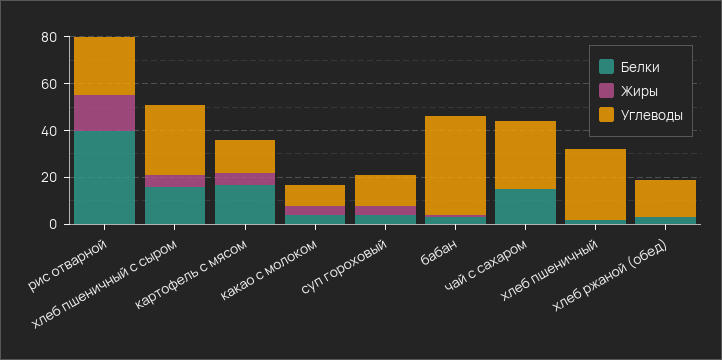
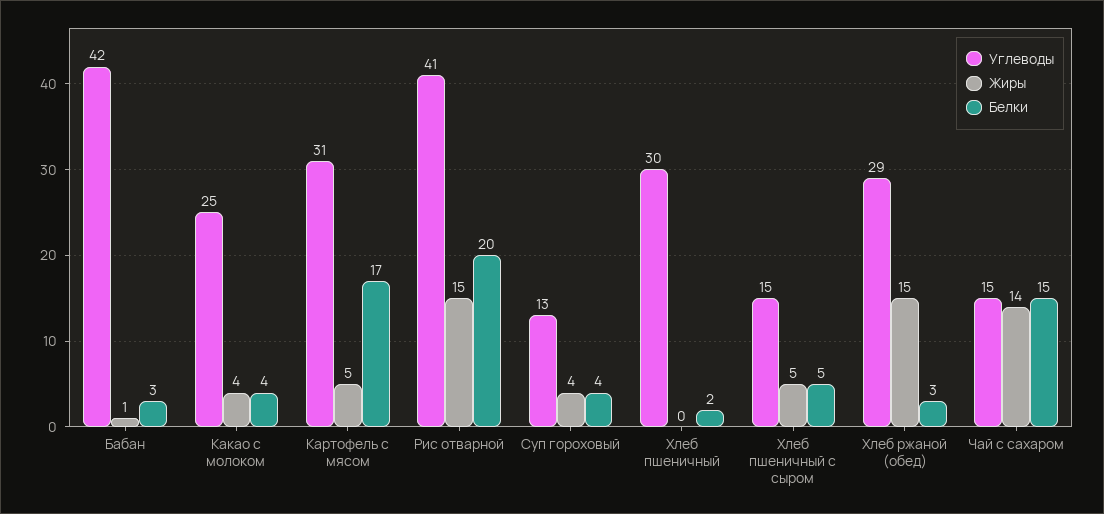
  {
    "Белки": {
-     "рис отварной": 40,
+     "рис отварной": 20,
-     "хлеб пшеничный с сыром": 15,
+     "хлеб пшеничный с сыром": 5,
      "картофель с мясом": 17,
      "какао с молоком": 4,
      "суп гороховый": 4,
      "бабан": 3,
      "чай с сахаром": 15,
      "хлеб пшеничный": 2,
      "хлеб ржаной (обед)": 3
    },
    "Жиры": {
      "рис отварной": 15,
      "хлеб пшеничный с сыром": 5,
      "картофель с мясом": 5,
      "какао с молоком": 4,
      "суп гороховый": 4,
      "бабан": 1,
-     "чай с сахаром": 0,
+     "чай с сахаром": 14,
      "хлеб пшеничный": 0,
-     "хлеб ржаной (обед)": 0
+     "хлеб ржаной (обед)": 15
    },
    "Углеводы": {
-     "рис отварной": 25,
+     "рис отварной": 41,
-     "хлеб пшеничный с сыром": 30,
+     "хлеб пшеничный с сыром": 15,
-     "картофель с мясом": 15,
+     "картофель с мясом": 31,
-     "какао с молоком": 10,
+     "какао с молоком": 25,
      "суп гороховый": 13,
      "бабан": 42,
-     "чай с сахаром": 30,
+     "чай с сахаром": 15,
      "хлеб пшеничный": 30,
-     "хлеб ржаной (обед)": 15
+     "хлеб ржаной (обед)": 29
    }
  }

